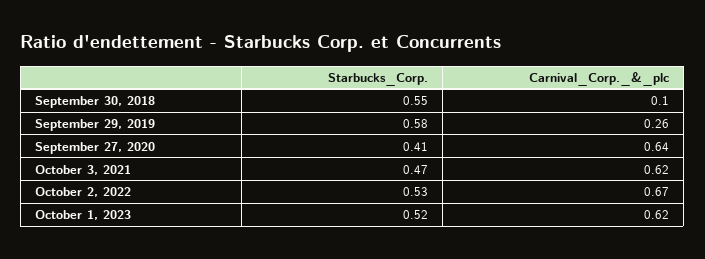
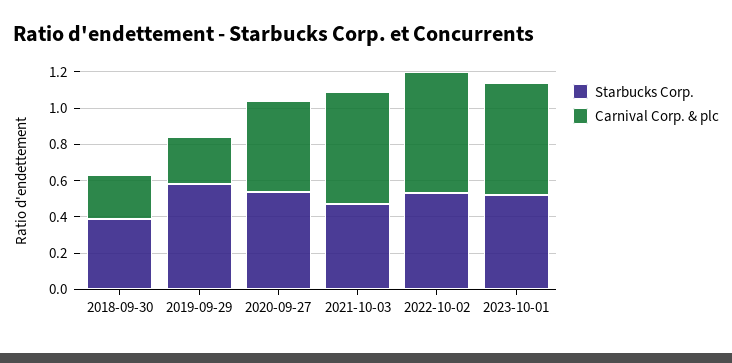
  {
    "Starbucks_Corp.": {
-     "September 30, 2018": 0.55,
+     "September 30, 2018": 0.4,
      "September 29, 2019": 0.58,
-     "September 27, 2020": 0.41,
+     "September 27, 2020": 0.55,
      "October 3, 2021": 0.47,
      "October 2, 2022": 0.53,
      "October 1, 2023": 0.52
    },
    "Carnival_Corp._&_plc": {
-     "September 30, 2018": 0.1,
+     "September 30, 2018": 0.25,
      "September 29, 2019": 0.26,
-     "September 27, 2020": 0.64,
+     "September 27, 2020": 0.5,
      "October 3, 2021": 0.62,
      "October 2, 2022": 0.67,
      "October 1, 2023": 0.62
    }
  }

